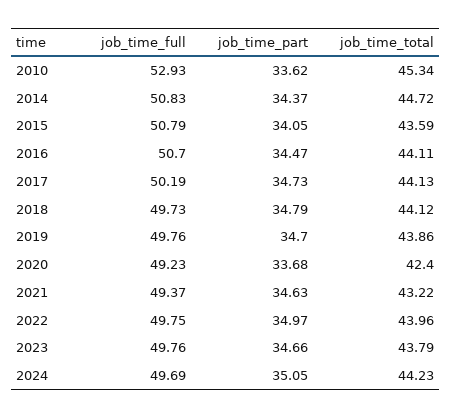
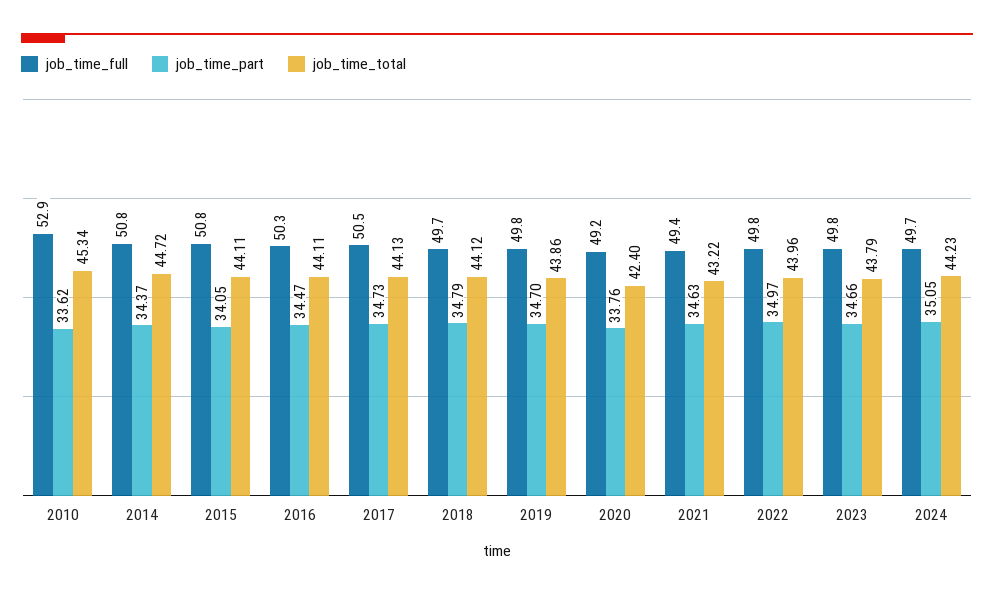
  {
    "job_time_full": {
      "2010": 52.93,
      "2014": 50.83,
      "2015": 50.79,
-     "2016": 50.7,
+     "2016": 50.3,
-     "2017": 50.19,
+     "2017": 50.5,
      "2018": 49.73,
      "2019": 49.76,
      "2020": 49.23,
      "2021": 49.37,
      "2022": 49.75,
      "2023": 49.76,
      "2024": 49.69
    },
    "job_time_part": {
      "2010": 33.62,
      "2014": 34.37,
      "2015": 34.05,
      "2016": 34.47,
      "2017": 34.73,
      "2018": 34.79,
      "2019": 34.7,
-     "2020": 33.68,
+     "2020": 33.76,
      "2021": 34.63,
      "2022": 34.97,
      "2023": 34.66,
      "2024": 35.05
    },
    "job_time_total": {
      "2010": 45.34,
      "2014": 44.72,
-     "2015": 43.59,
+     "2015": 44.11,
      "2016": 44.11,
      "2017": 44.13,
      "2018": 44.12,
      "2019": 43.86,
      "2020": 42.4,
      "2021": 43.22,
      "2022": 43.96,
      "2023": 43.79,
      "2024": 44.23
    }
  }

